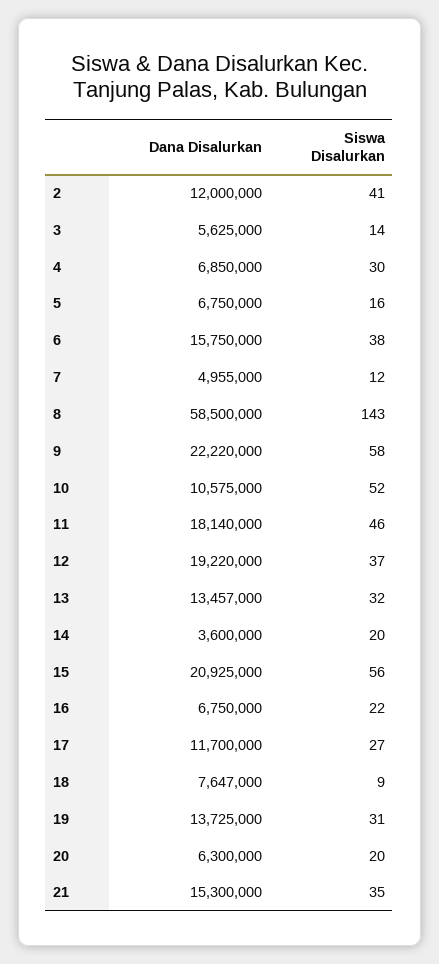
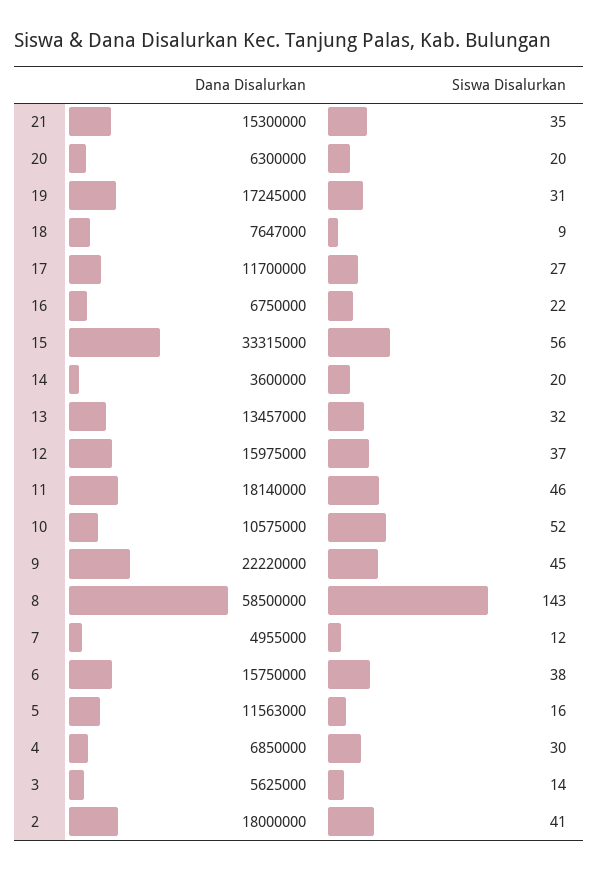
  {
    "Dana Disalurkan": {
-     "2": 12000000,
+     "2": 18000000,
      "3": 5625000,
      "4": 6850000,
-     "5": 6750000,
+     "5": 11563000,
      "6": 15750000,
      "7": 4955000,
      "8": 58500000,
      "9": 22220000,
      "10": 10575000,
      "11": 18140000,
-     "12": 19220000,
+     "12": 15975000,
      "13": 13457000,
      "14": 3600000,
-     "15": 20925000,
+     "15": 33315000,
      "16": 6750000,
      "17": 11700000,
      "18": 7647000,
-     "19": 13725000,
+     "19": 17245000,
      "20": 6300000,
      "21": 15300000
    },
    "Siswa Disalurkan": {
      "2": 41,
      "3": 14,
      "4": 30,
      "5": 16,
      "6": 38,
      "7": 12,
      "8": 143,
-     "9": 58,
+     "9": 45,
      "10": 52,
      "11": 46,
      "12": 37,
      "13": 32,
      "14": 20,
      "15": 56,
      "16": 22,
      "17": 27,
      "18": 9,
      "19": 31,
      "20": 20,
      "21": 35
    }
  }

